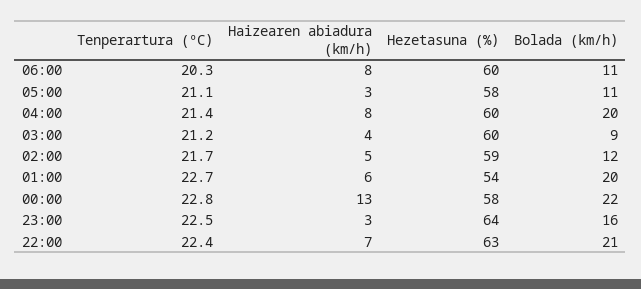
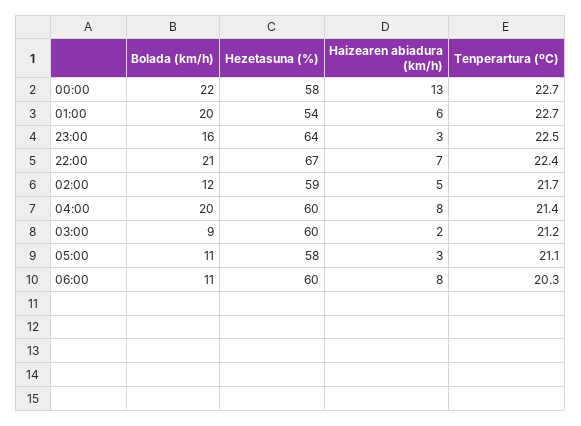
  {
    "Tenperartura (ºC)": {
      "06:00": 20.3,
      "05:00": 21.1,
      "04:00": 21.4,
      "03:00": 21.2,
      "02:00": 21.7,
      "01:00": 22.7,
-     "00:00": 22.8,
+     "00:00": 22.7,
      "23:00": 22.5,
      "22:00": 22.4
    },
    "Haizearen abiadura (km/h)": {
      "06:00": 8,
      "05:00": 3,
      "04:00": 8,
-     "03:00": 4,
+     "03:00": 2,
      "02:00": 5,
      "01:00": 6,
      "00:00": 13,
      "23:00": 3,
      "22:00": 7
    },
    "Hezetasuna (%)": {
      "06:00": 60,
      "05:00": 58,
      "04:00": 60,
      "03:00": 60,
      "02:00": 59,
      "01:00": 54,
      "00:00": 58,
      "23:00": 64,
-     "22:00": 63
+     "22:00": 67
    },
    "Bolada (km/h)": {
      "06:00": 11,
      "05:00": 11,
      "04:00": 20,
      "03:00": 9,
      "02:00": 12,
      "01:00": 20,
      "00:00": 22,
      "23:00": 16,
      "22:00": 21
    }
  }

